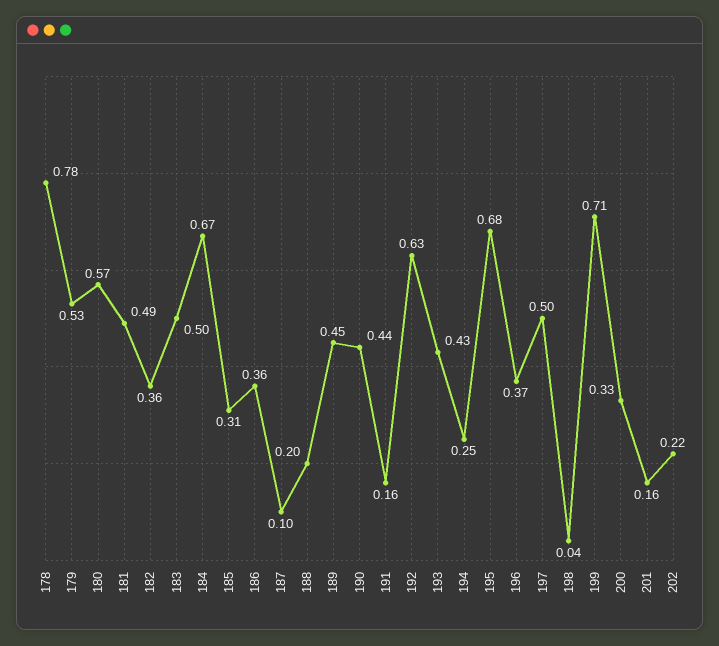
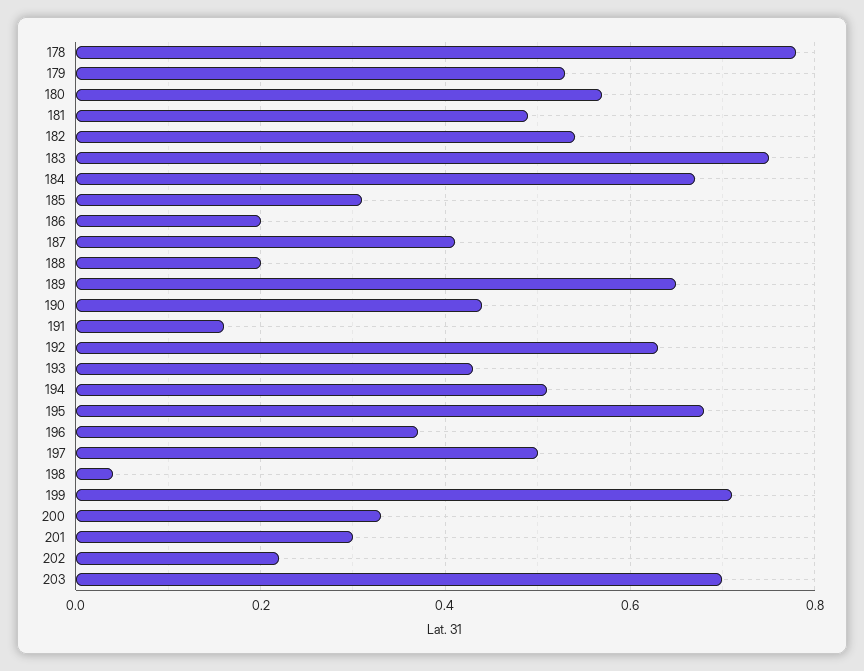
  {
    "178": 0.78,
    "179": 0.53,
    "180": 0.57,
    "181": 0.49,
-   "182": 0.36,
+   "182": 0.55,
-   "183": 0.5,
+   "183": 0.75,
    "184": 0.67,
    "185": 0.31,
-   "186": 0.36,
+   "186": 0.2,
-   "187": 0.1,
+   "187": 0.4,
    "188": 0.2,
-   "189": 0.45,
+   "189": 0.65,
    "190": 0.44,
    "191": 0.16,
    "192": 0.63,
    "193": 0.43,
-   "194": 0.25,
+   "194": 0.5,
    "195": 0.68,
    "196": 0.37,
    "197": 0.5,
    "198": 0.04,
    "199": 0.71,
    "200": 0.33,
-   "201": 0.16,
+   "201": 0.3,
-   "202": 0.22
+   "202": 0.22,
+   "203": 0.7
  }

